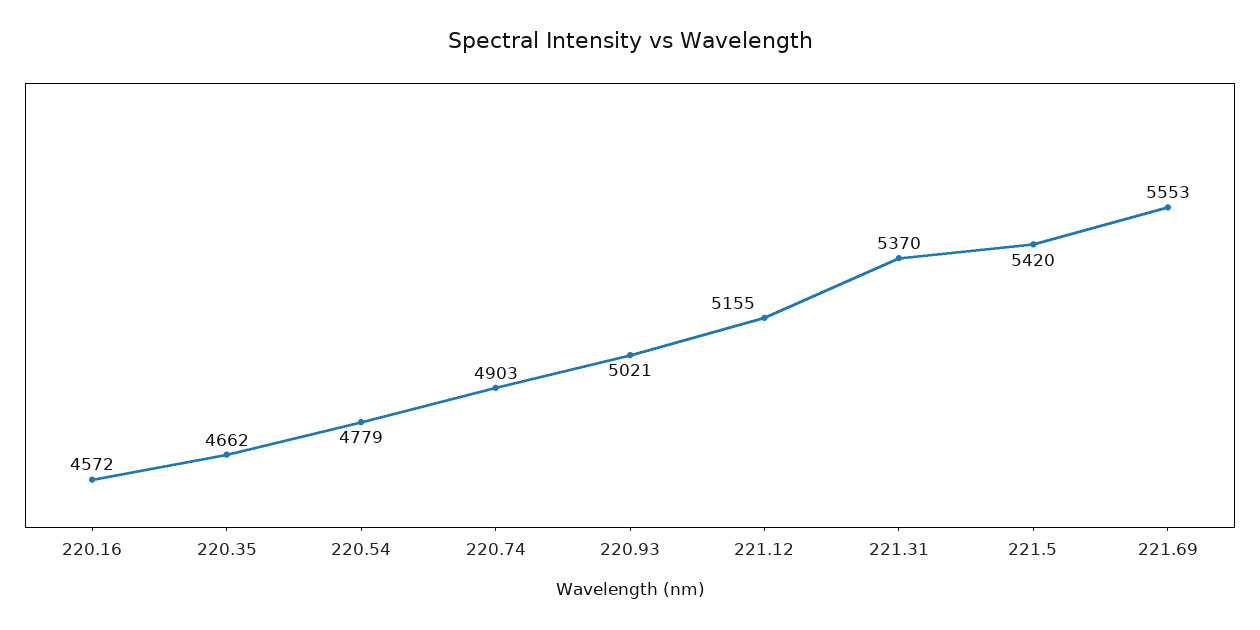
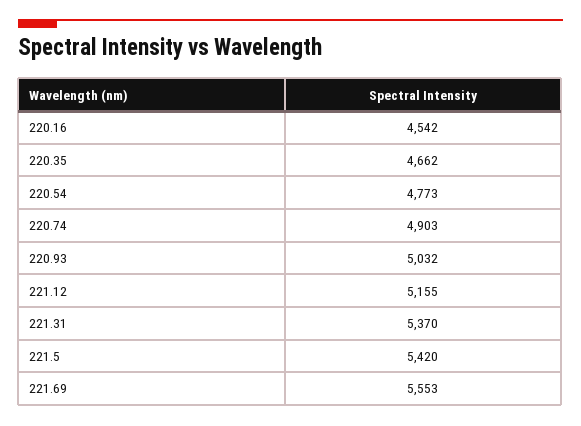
  {
-   "220.16": 4572,
+   "220.16": 4542,
    "220.35": 4662,
-   "220.54": 4779,
+   "220.54": 4773,
    "220.74": 4903,
-   "220.93": 5021,
+   "220.93": 5032,
    "221.12": 5155,
    "221.31": 5370,
    "221.5": 5420,
    "221.69": 5553
  }

